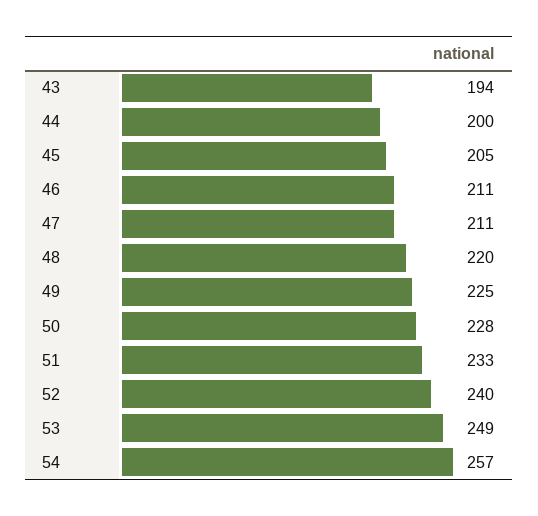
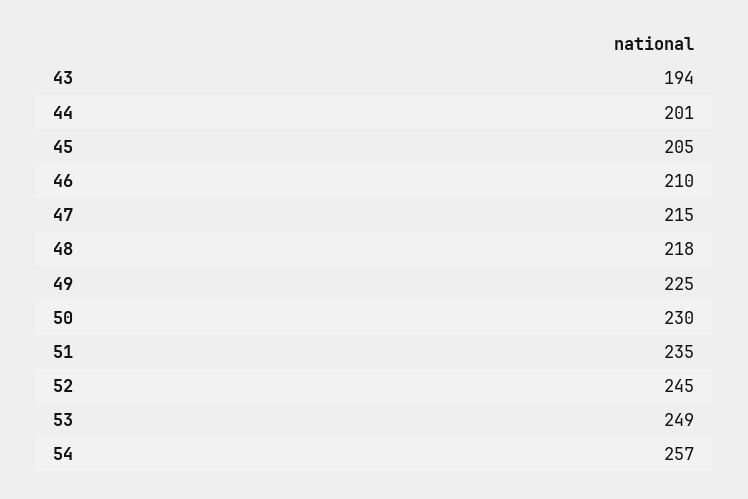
  {
    "43": 194,
-   "44": 200,
+   "44": 201,
    "45": 205,
-   "46": 211,
+   "46": 210,
-   "47": 211,
+   "47": 215,
-   "48": 220,
+   "48": 218,
    "49": 225,
-   "50": 228,
+   "50": 230,
-   "51": 233,
+   "51": 235,
-   "52": 240,
+   "52": 245,
    "53": 249,
    "54": 257
  }

